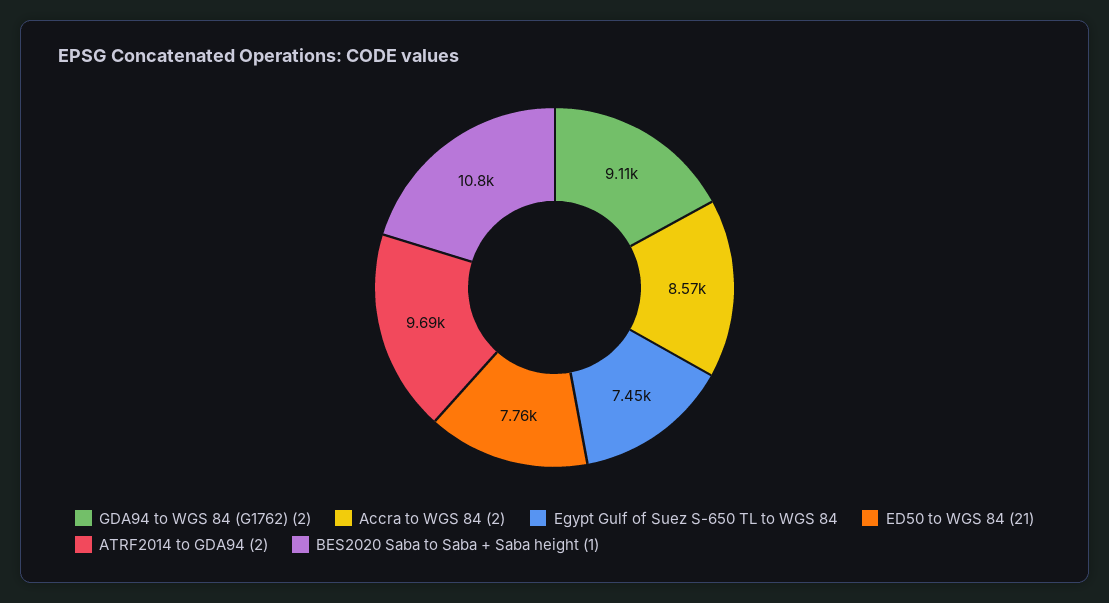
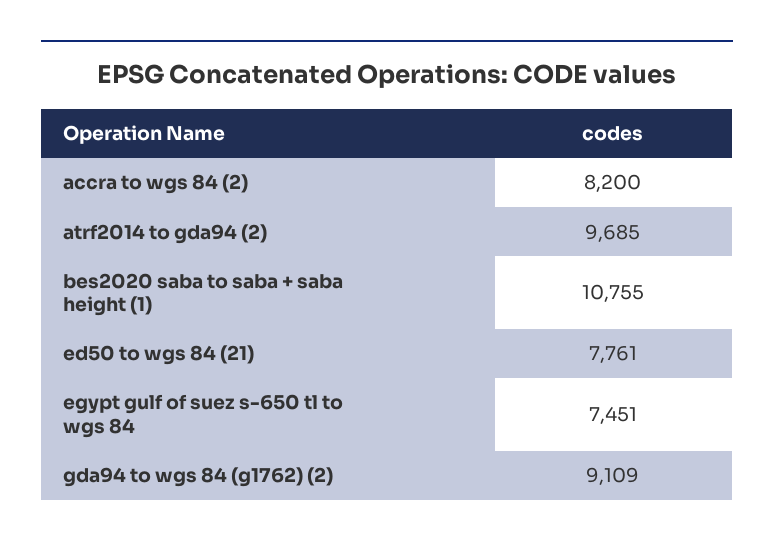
  {
    "GDA94 to WGS 84 (G1762) (2)": 9109,
-   "Accra to WGS 84 (2)": 8570,
+   "Accra to WGS 84 (2)": 8200,
    "Egypt Gulf of Suez S-650 TL to WGS 84": 7451,
    "ED50 to WGS 84 (21)": 7761,
    "ATRF2014 to GDA94 (2)": 9685,
    "BES2020 Saba to Saba + Saba height (1)": 10755
  }

